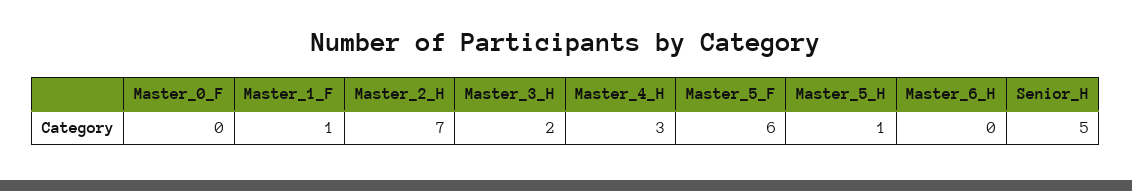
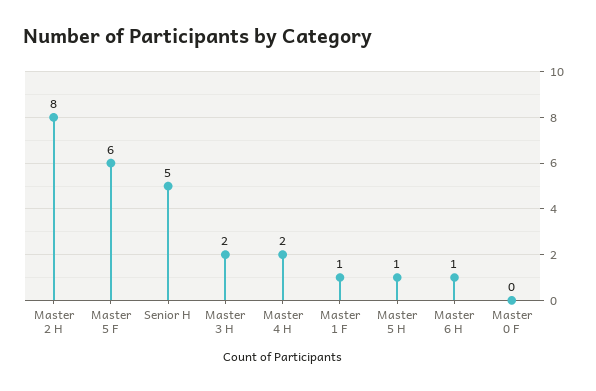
  {
    "Master_0_F": 0,
    "Master_1_F": 1,
-   "Master_2_H": 7,
+   "Master_2_H": 8,
    "Master_3_H": 2,
-   "Master_4_H": 3,
+   "Master_4_H": 2,
    "Master_5_F": 6,
    "Master_5_H": 1,
-   "Master_6_H": 0,
+   "Master_6_H": 1,
    "Senior_H": 5
  }

